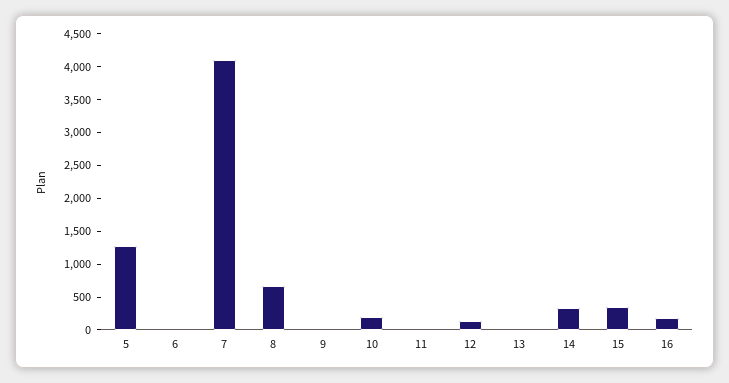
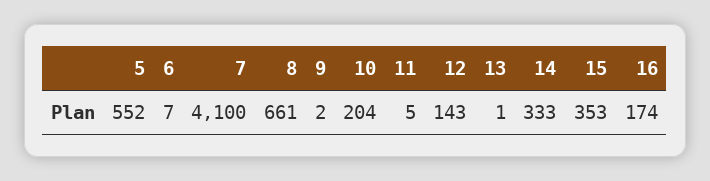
  {
-   "5": 1250,
+   "5": 552,
    "6": 7,
    "7": 4100,
    "8": 661,
    "9": 2,
    "10": 204,
    "11": 5,
    "12": 143,
    "13": 1,
    "14": 333,
    "15": 353,
    "16": 174
  }

